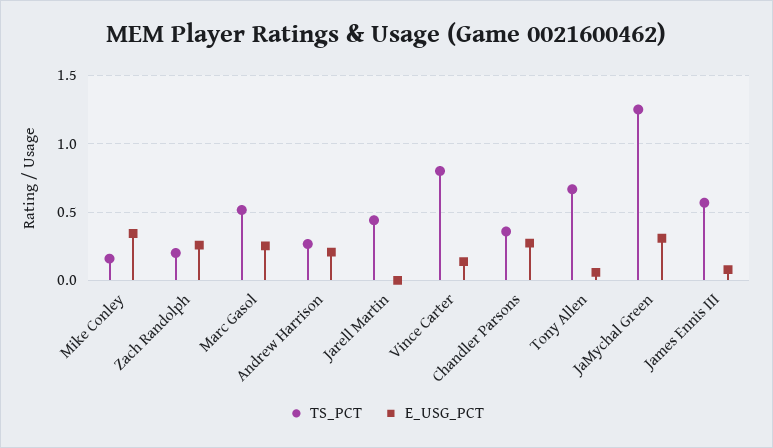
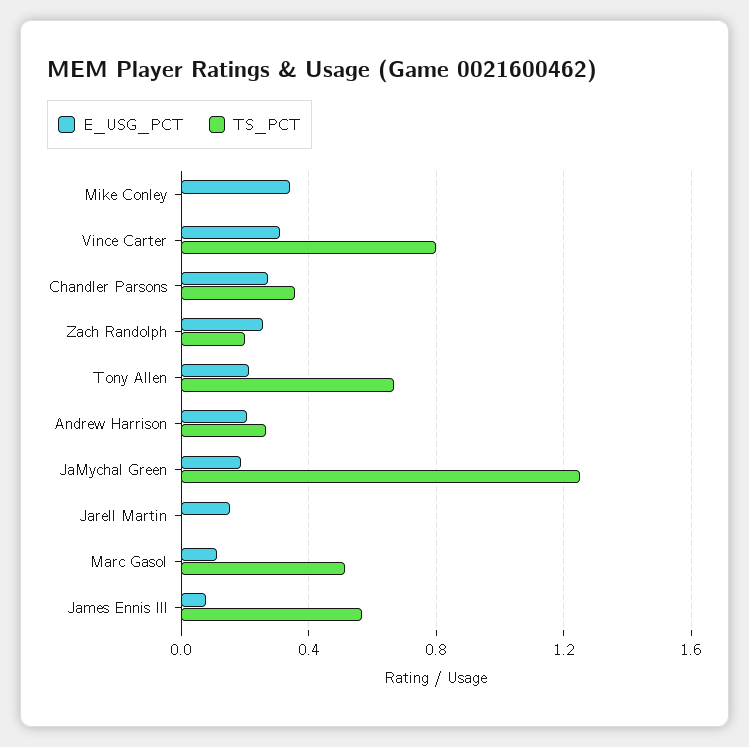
  {
    "TS_PCT": {
-     "Mike Conley": 0.15,
+     "Mike Conley": 0,
      "Zach Randolph": 0.2,
      "Marc Gasol": 0.5,
      "Andrew Harrison": 0.25,
-     "Jarell Martin": 0.45,
+     "Jarell Martin": 0,
      "Vince Carter": 0.8,
      "Chandler Parsons": 0.35,
      "Tony Allen": 0.65,
      "JaMychal Green": 1.25,
      "James Ennis III": 0.55
    },
    "E_USG_PCT": {
      "Mike Conley": 0.35,
      "Zach Randolph": 0.25,
-     "Marc Gasol": 0.25,
+     "Marc Gasol": 0.1,
      "Andrew Harrison": 0.2,
-     "Jarell Martin": 0,
+     "Jarell Martin": 0.15,
-     "Vince Carter": 0.15,
+     "Vince Carter": 0.3,
      "Chandler Parsons": 0.25,
-     "Tony Allen": 0.05,
+     "Tony Allen": 0.2,
-     "JaMychal Green": 0.3,
+     "JaMychal Green": 0.2,
      "James Ennis III": 0.1
    }
  }

